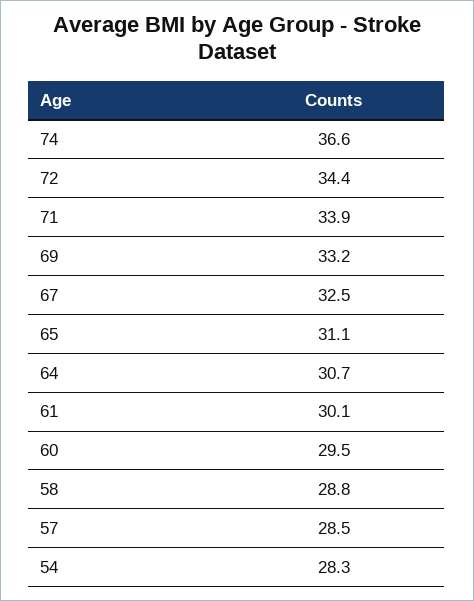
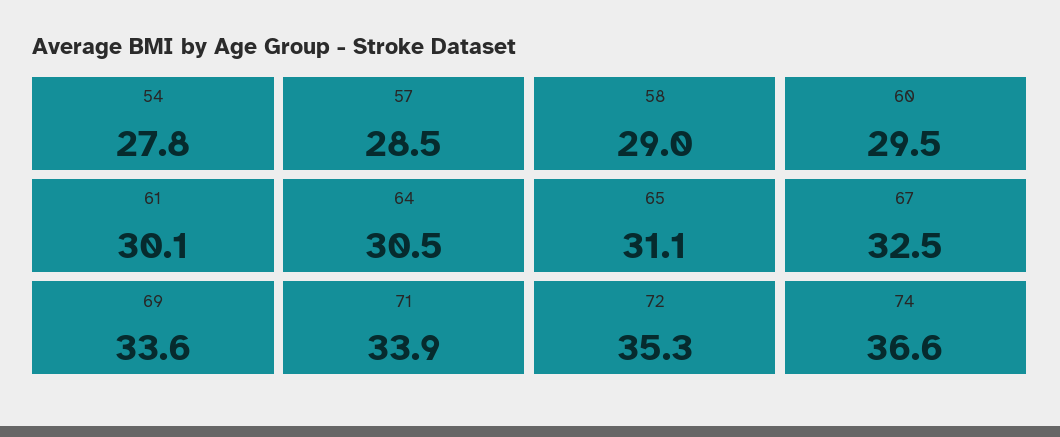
  {
    "74": 36.6,
-   "72": 34.4,
+   "72": 35.3,
    "71": 33.9,
-   "69": 33.2,
+   "69": 33.6,
    "67": 32.5,
    "65": 31.1,
-   "64": 30.7,
+   "64": 30.5,
    "61": 30.1,
    "60": 29.5,
-   "58": 28.8,
+   "58": 29,
    "57": 28.5,
-   "54": 28.3
+   "54": 27.8
  }

